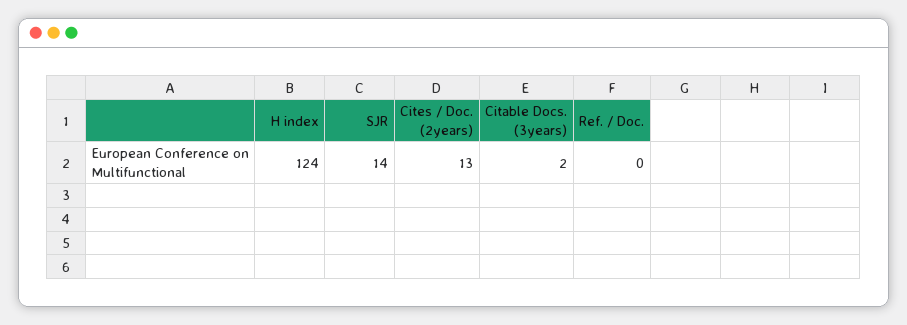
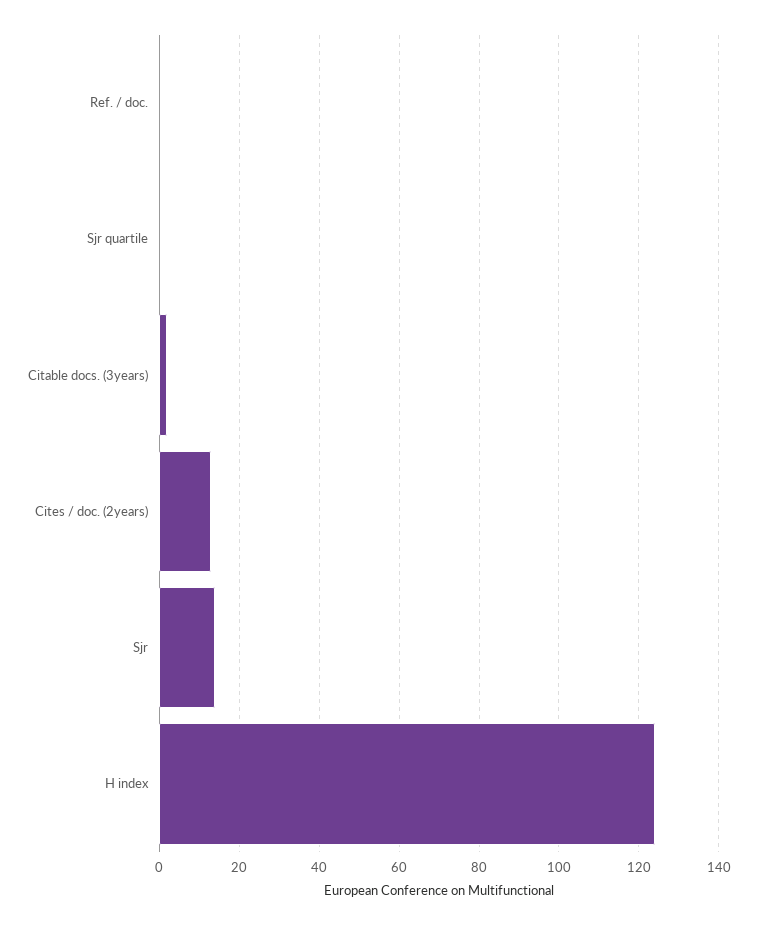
  {
    "H index": 124,
    "SJR": 14,
    "Cites / Doc. (2years)": 13,
    "Citable Docs. (3years)": 2,
-   "Ref. / Doc.": 0
+   "Ref. / Doc.": 0,
+   "Sjr quartile": 0
  }

